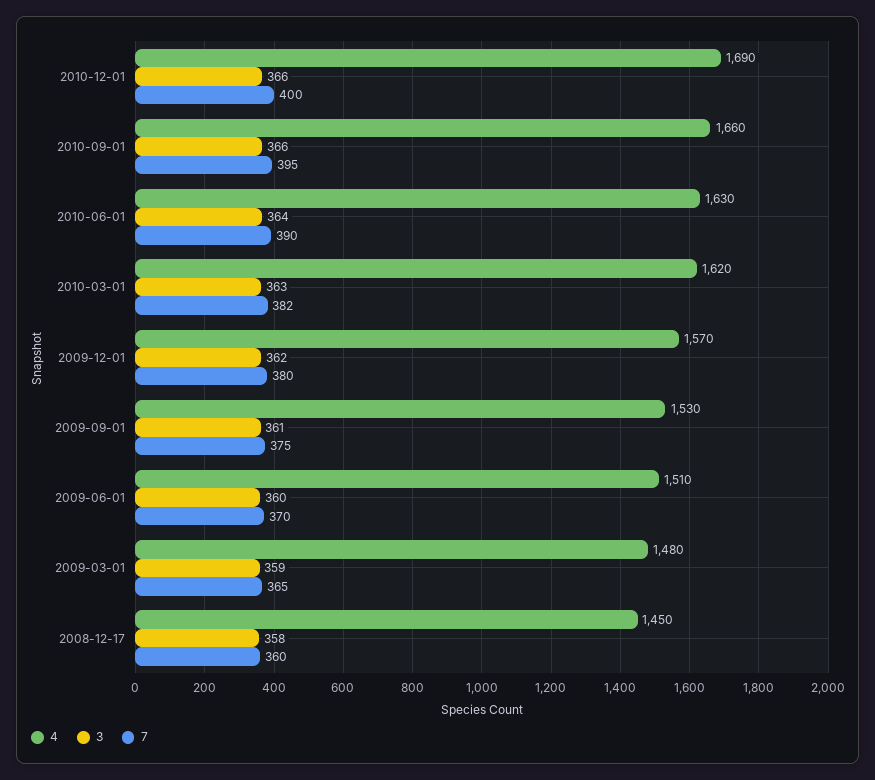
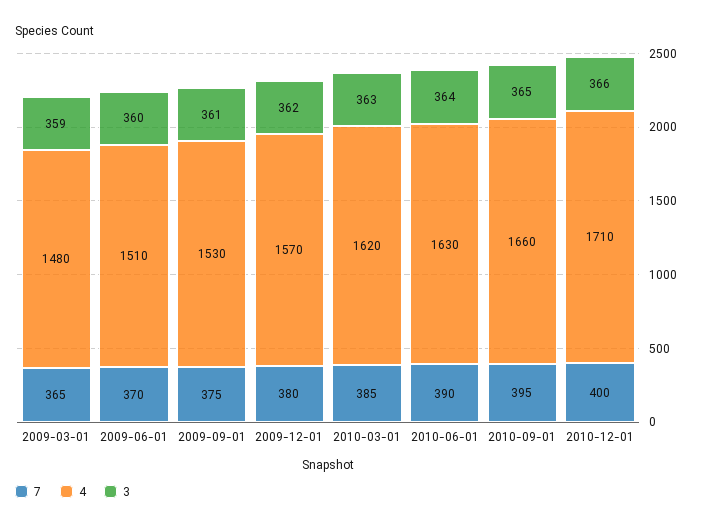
  {
    "4": {
-     "2010-12-01": 1690,
+     "2010-12-01": 1710,
      "2010-09-01": 1660,
      "2010-06-01": 1630,
      "2010-03-01": 1620,
      "2009-12-01": 1570,
      "2009-09-01": 1530,
      "2009-06-01": 1510,
-     "2009-03-01": 1480,
+     "2009-03-01": 1480
-     "2008-12-17": 1450
    },
    "3": {
      "2010-12-01": 366,
-     "2010-09-01": 366,
+     "2010-09-01": 365,
      "2010-06-01": 364,
      "2010-03-01": 363,
      "2009-12-01": 362,
      "2009-09-01": 361,
      "2009-06-01": 360,
-     "2009-03-01": 359,
+     "2009-03-01": 359
-     "2008-12-17": 358
    },
    "7": {
      "2010-12-01": 400,
      "2010-09-01": 395,
      "2010-06-01": 390,
-     "2010-03-01": 382,
+     "2010-03-01": 385,
      "2009-12-01": 380,
      "2009-09-01": 375,
      "2009-06-01": 370,
-     "2009-03-01": 365,
+     "2009-03-01": 365
-     "2008-12-17": 360
    }
  }

